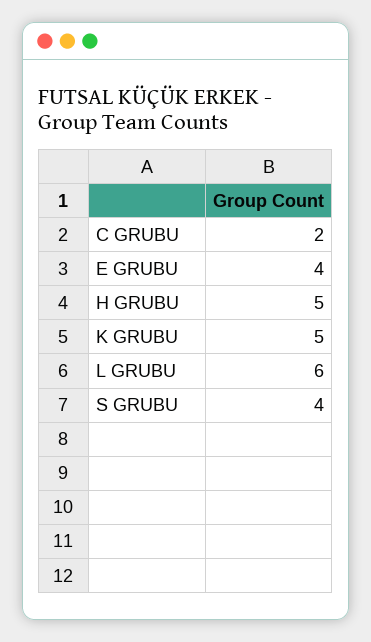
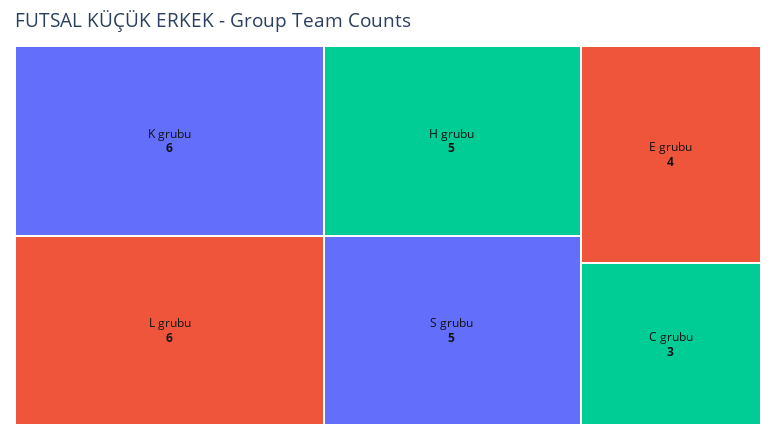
  {
-   "C GRUBU": 2,
+   "C GRUBU": 3,
    "E GRUBU": 4,
    "H GRUBU": 5,
-   "K GRUBU": 5,
+   "K GRUBU": 6,
    "L GRUBU": 6,
-   "S GRUBU": 4
+   "S GRUBU": 5
  }

